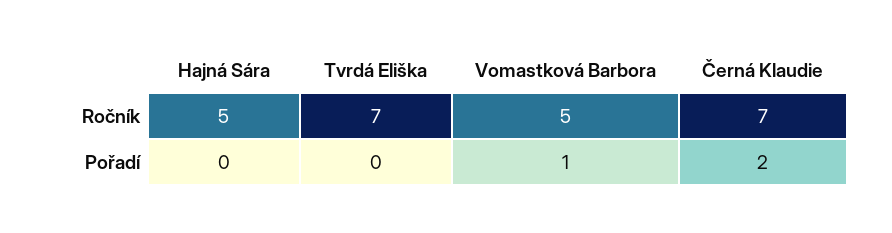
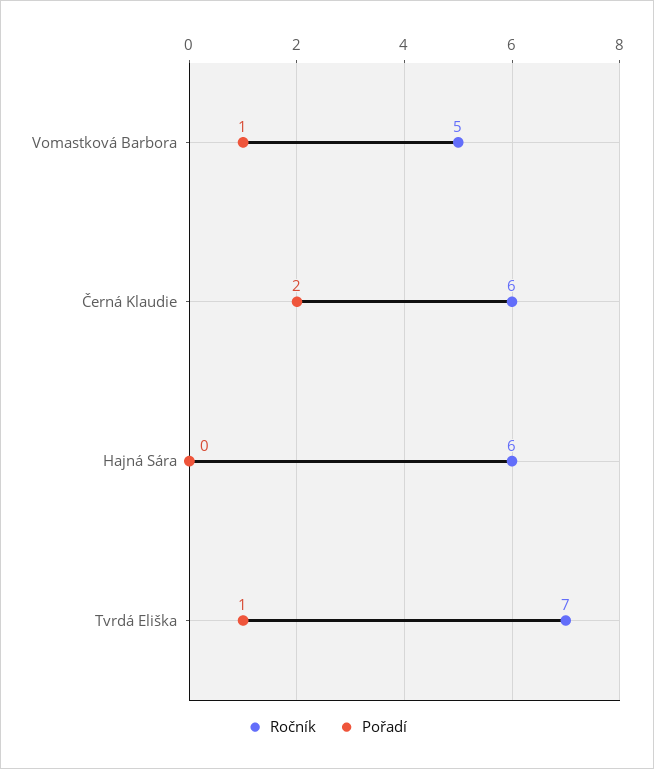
  {
    "Ročník": {
-     "Hajná Sára": 5,
+     "Hajná Sára": 6,
      "Tvrdá Eliška": 7,
      "Vomastková Barbora": 5,
-     "Černá Klaudie": 7
+     "Černá Klaudie": 6
    },
    "Pořadí": {
      "Hajná Sára": 0,
-     "Tvrdá Eliška": 0,
+     "Tvrdá Eliška": 1,
      "Vomastková Barbora": 1,
      "Černá Klaudie": 2
    }
  }

